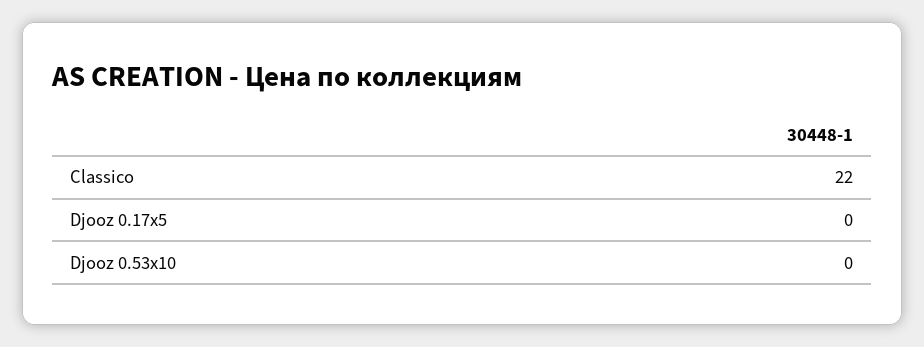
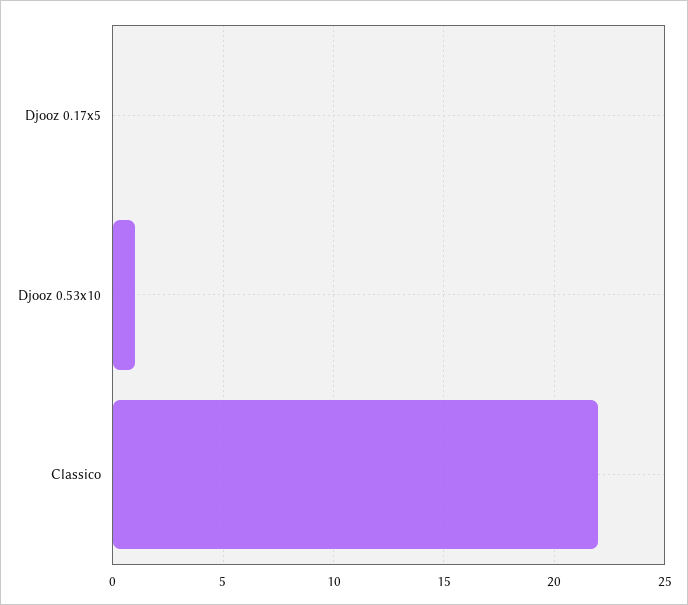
  {
    "Classico": 22,
    "Djooz 0.17x5": 0,
-   "Djooz 0.53x10": 0
+   "Djooz 0.53x10": 1
  }

